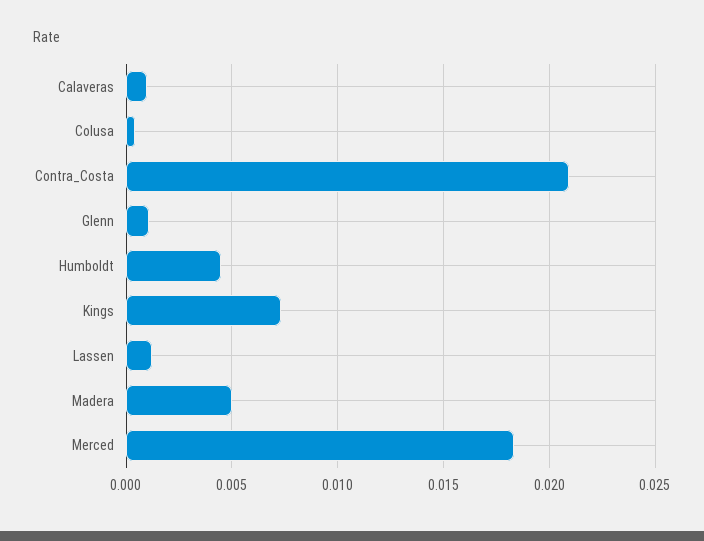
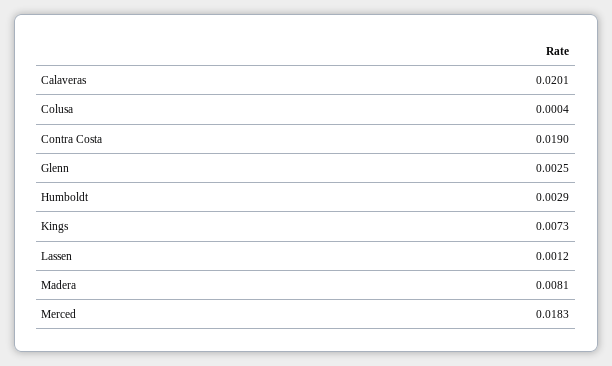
  {
-   "Calaveras": 0.001,
+   "Calaveras": 0.0201,
    "Colusa": 0.0004,
-   "Contra_Costa": 0.021,
+   "Contra_Costa": 0.019,
-   "Glenn": 0.001,
+   "Glenn": 0.0025,
-   "Humboldt": 0.0045,
+   "Humboldt": 0.0029,
    "Kings": 0.0073,
    "Lassen": 0.0012,
-   "Madera": 0.005,
+   "Madera": 0.0081,
    "Merced": 0.0183
  }

